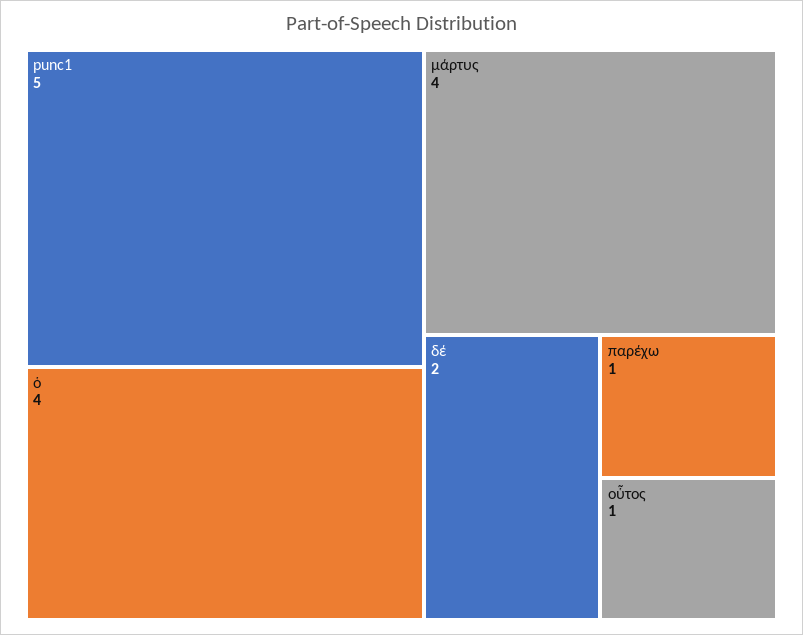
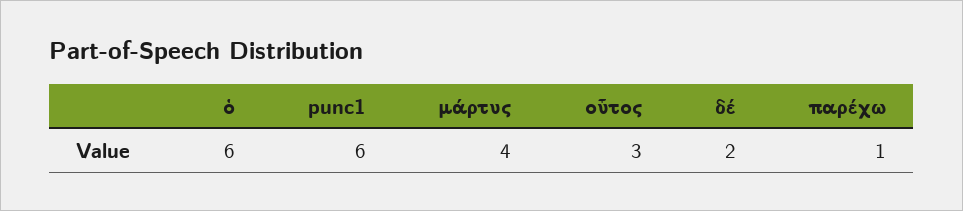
  {
-   "punc1": 5,
+   "punc1": 6,
-   "ὁ": 4,
+   "ὁ": 6,
    "μάρτυς": 4,
    "δέ": 2,
    "παρέχω": 1,
-   "οὗτος": 1
+   "οὗτος": 3
  }

